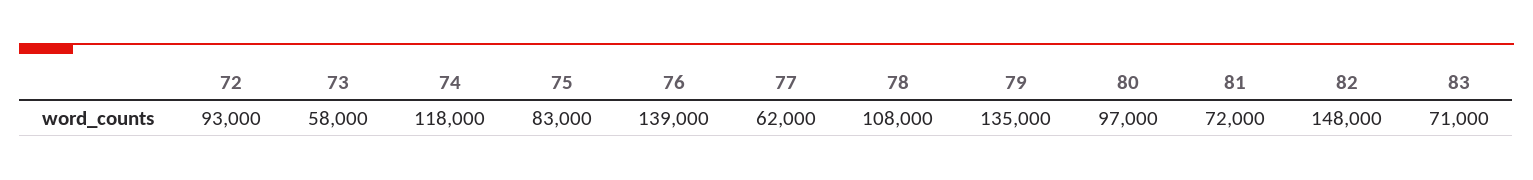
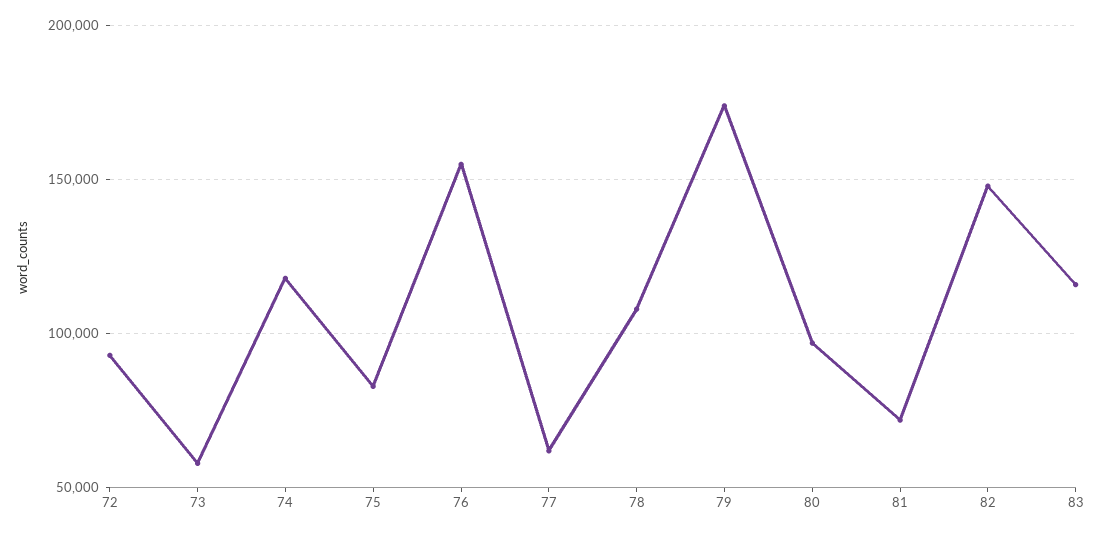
  {
    "72": 93000,
    "73": 58000,
    "74": 118000,
    "75": 83000,
-   "76": 139000,
+   "76": 155000,
    "77": 62000,
    "78": 108000,
-   "79": 135000,
+   "79": 175000,
    "80": 97000,
    "81": 72000,
    "82": 148000,
-   "83": 71000
+   "83": 115000
  }

